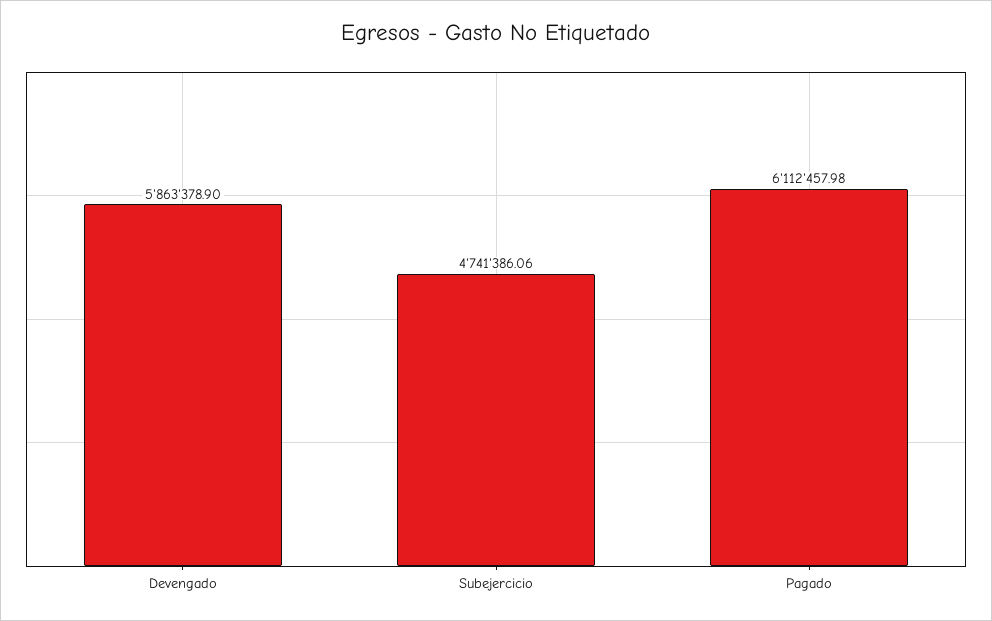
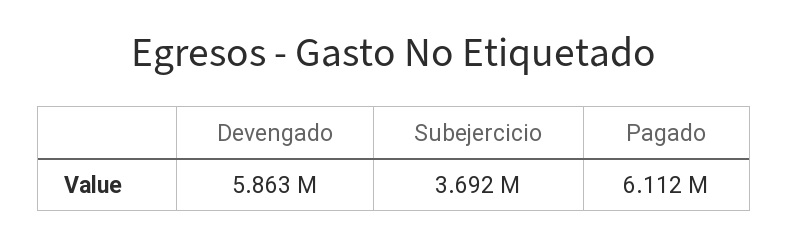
  {
    "Devengado": 5863378.9,
-   "Subejercicio": 4741386.06,
+   "Subejercicio": 3692000,
    "Pagado": 6112457.98
  }

